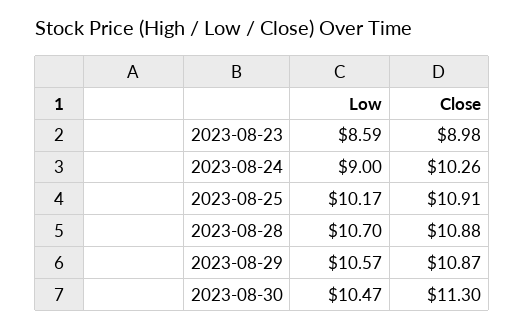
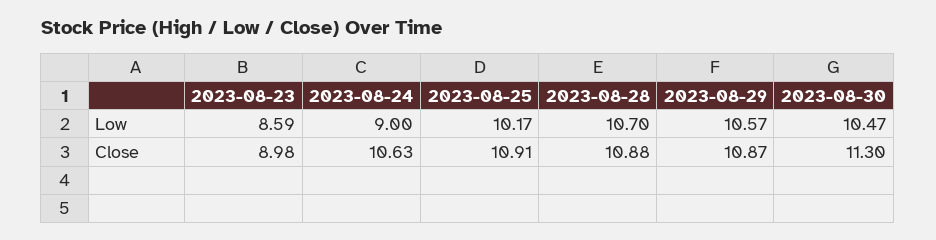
  {
    "Low": {
      "2023-08-23": 8.59,
      "2023-08-24": 9,
      "2023-08-25": 10.17,
      "2023-08-28": 10.7,
      "2023-08-29": 10.57,
      "2023-08-30": 10.47
    },
    "Close": {
      "2023-08-23": 8.98,
-     "2023-08-24": 10.26,
+     "2023-08-24": 10.63,
      "2023-08-25": 10.91,
      "2023-08-28": 10.88,
      "2023-08-29": 10.87,
      "2023-08-30": 11.3
    }
  }

